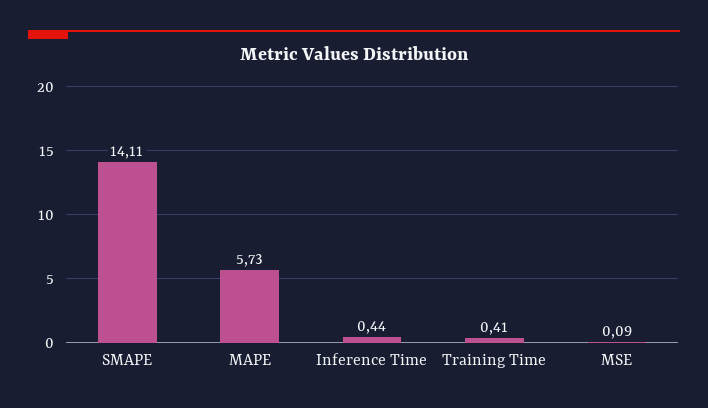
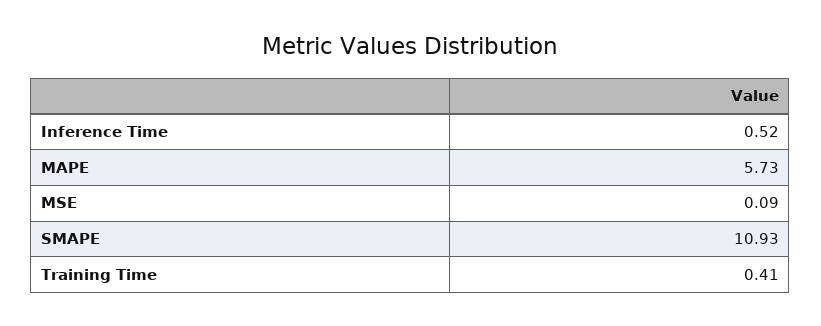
  {
-   "SMAPE": 14.11,
+   "SMAPE": 10.93,
    "MAPE": 5.73,
-   "Inference Time": 0.44,
+   "Inference Time": 0.52,
    "Training Time": 0.41,
    "MSE": 0.09
  }

